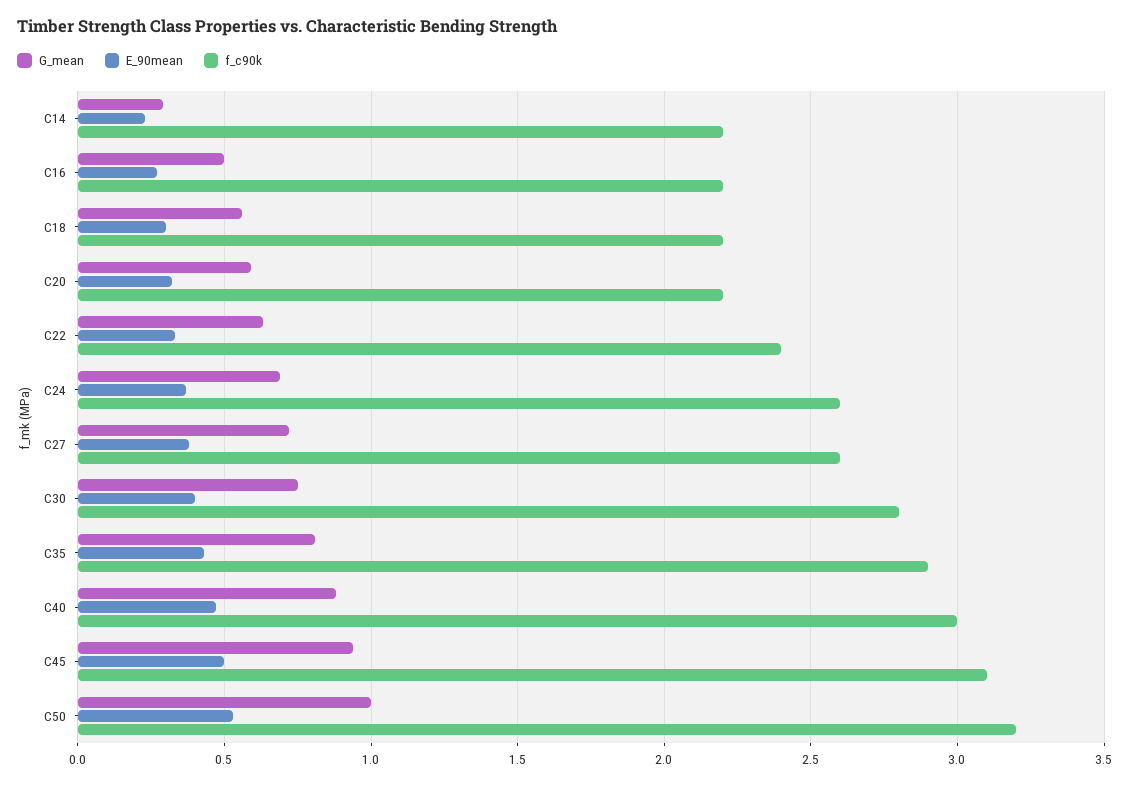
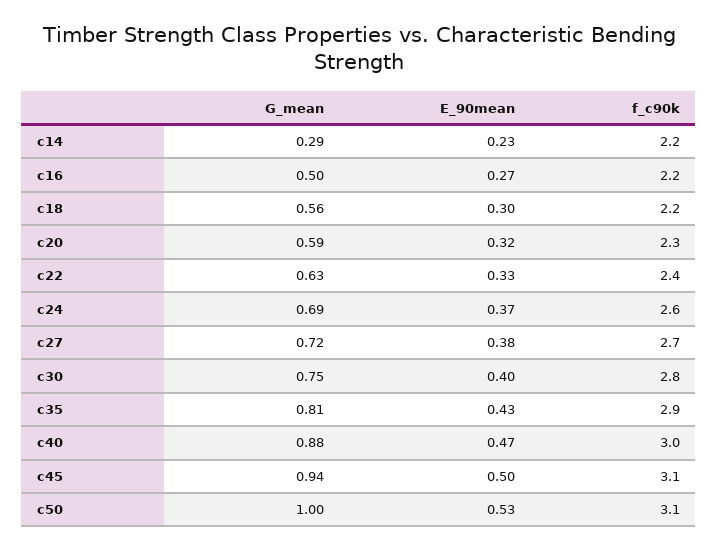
  {
    "G_mean": {
      "C14": 0.29,
      "C16": 0.5,
      "C18": 0.56,
      "C20": 0.59,
      "C22": 0.63,
      "C24": 0.69,
      "C27": 0.72,
      "C30": 0.75,
      "C35": 0.81,
      "C40": 0.88,
      "C45": 0.94,
      "C50": 1
    },
    "E_90mean": {
      "C14": 0.23,
      "C16": 0.27,
      "C18": 0.3,
      "C20": 0.32,
      "C22": 0.33,
      "C24": 0.37,
      "C27": 0.38,
      "C30": 0.4,
      "C35": 0.43,
      "C40": 0.47,
      "C45": 0.5,
      "C50": 0.53
    },
    "f_c90k": {
      "C14": 2.2,
      "C16": 2.2,
      "C18": 2.2,
-     "C20": 2.2,
+     "C20": 2.3,
      "C22": 2.4,
      "C24": 2.6,
-     "C27": 2.6,
+     "C27": 2.7,
      "C30": 2.8,
      "C35": 2.9,
      "C40": 3,
      "C45": 3.1,
-     "C50": 3.2
+     "C50": 3.1
    }
  }

